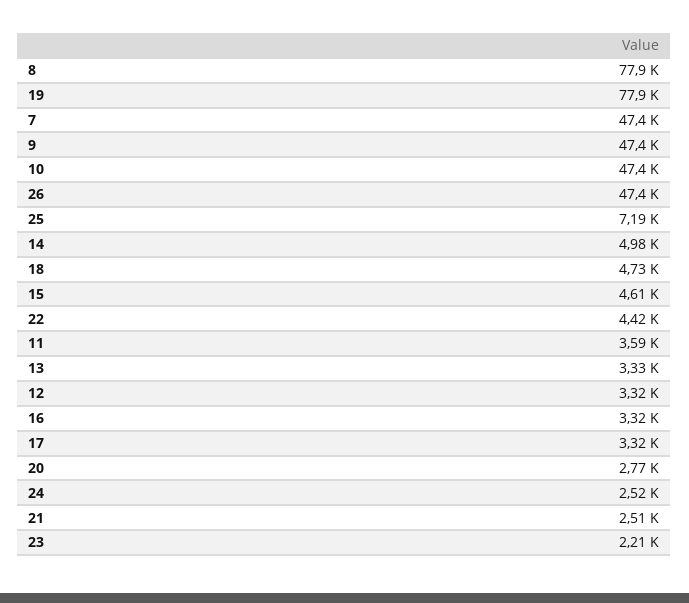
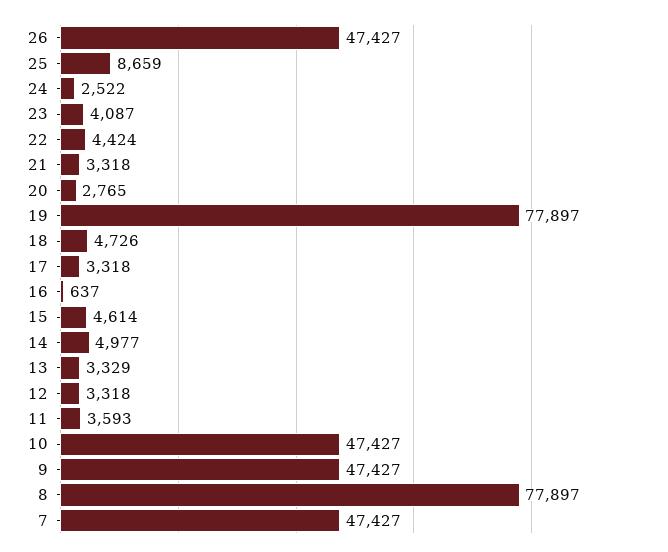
  {
    "8": 77897,
    "19": 77897,
    "7": 47427,
    "9": 47427,
    "10": 47427,
    "26": 47427,
-   "25": 7190,
+   "25": 8659,
    "14": 4977,
    "18": 4726,
    "15": 4614,
    "22": 4424,
    "11": 3593,
    "13": 3329,
    "12": 3318,
-   "16": 3320,
+   "16": 637,
    "17": 3318,
    "20": 2765,
    "24": 2522,
-   "21": 2510,
+   "21": 3318,
-   "23": 2210
+   "23": 4087
  }

